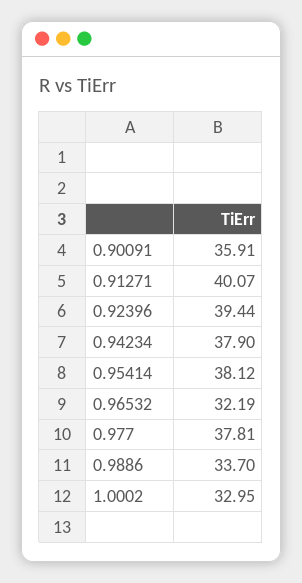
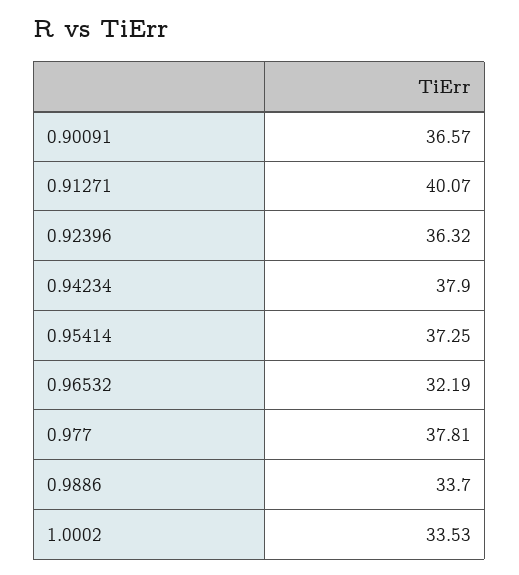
  {
-   "0.90091": 35.91,
+   "0.90091": 36.57,
    "0.91271": 40.07,
-   "0.92396": 39.44,
+   "0.92396": 36.32,
    "0.94234": 37.9,
-   "0.95414": 38.12,
+   "0.95414": 37.25,
    "0.96532": 32.19,
    "0.977": 37.81,
    "0.9886": 33.7,
-   "1.0002": 32.95
+   "1.0002": 33.53
  }

